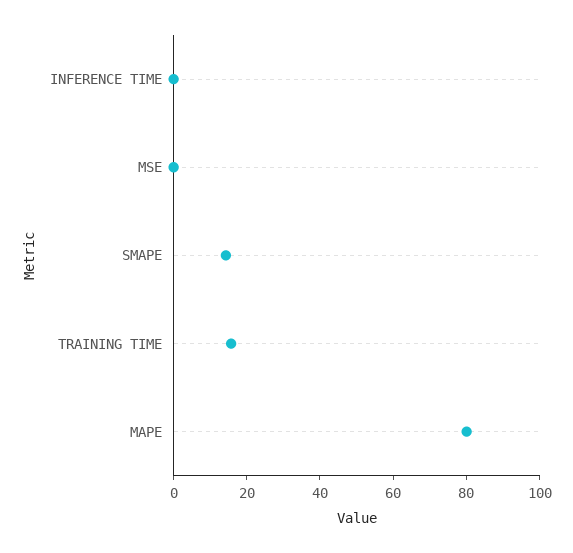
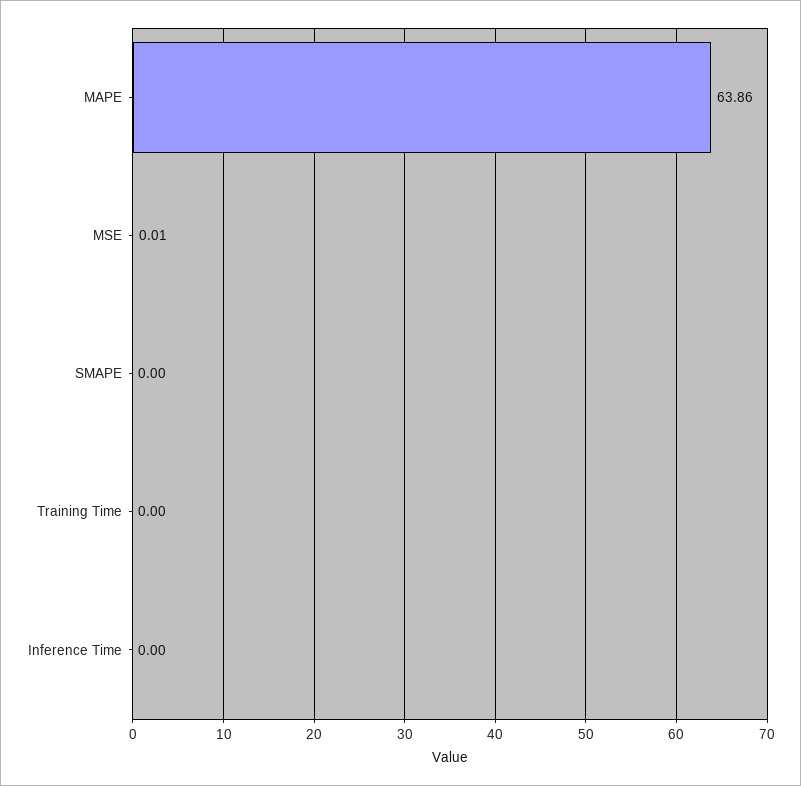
  {
    "INFERENCE TIME": 0,
    "MSE": 0.01,
-   "SMAPE": 15,
+   "SMAPE": 0,
-   "TRAINING TIME": 15,
+   "TRAINING TIME": 0,
-   "MAPE": 80
+   "MAPE": 63.86
  }

